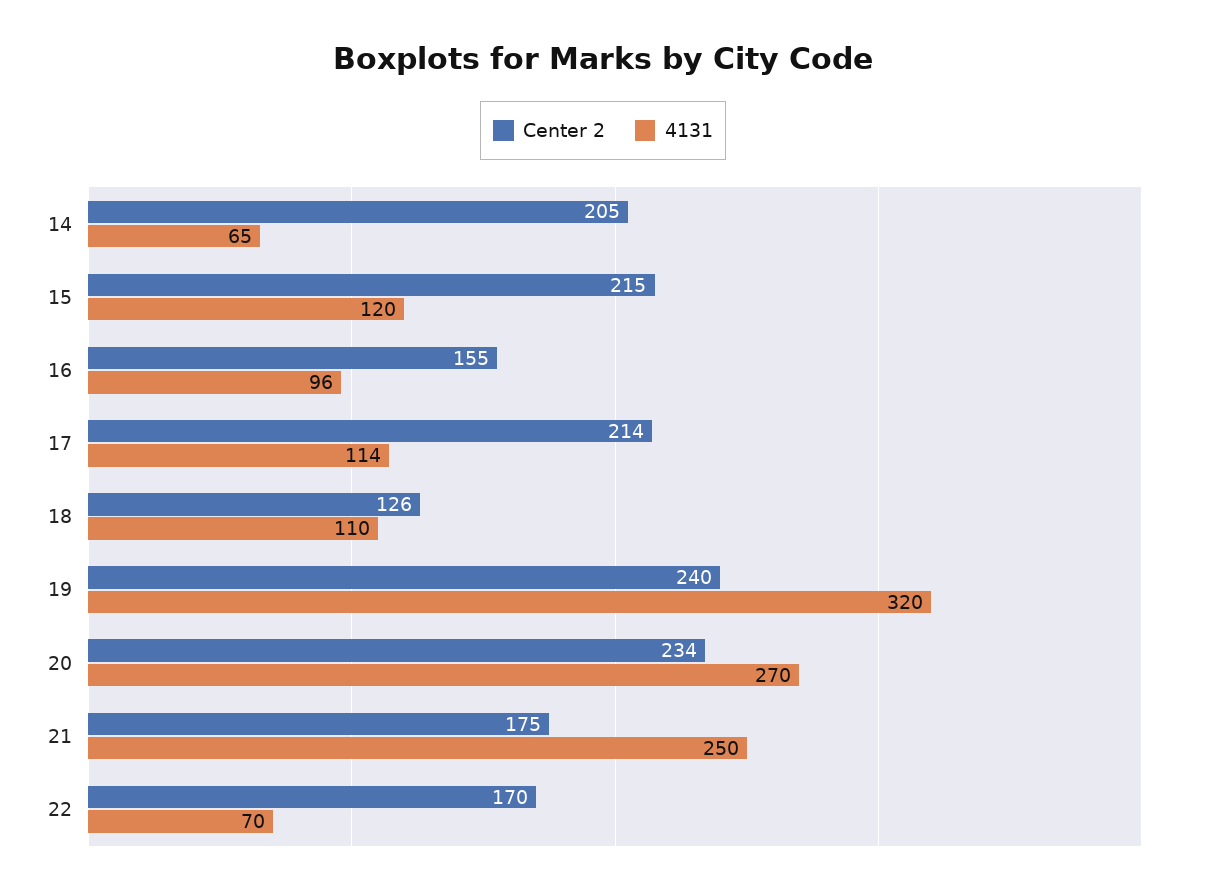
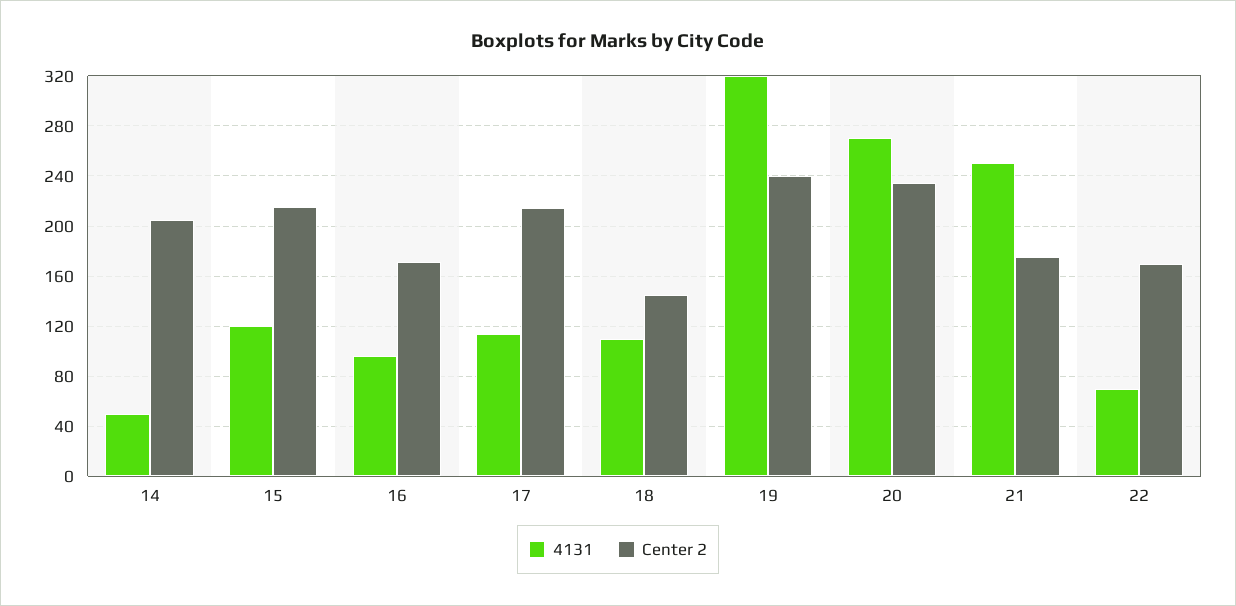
  {
    "Center 2": {
      "14": 205,
      "15": 215,
-     "16": 155,
+     "16": 170,
      "17": 214,
-     "18": 126,
+     "18": 145,
      "19": 240,
      "20": 234,
      "21": 175,
      "22": 170
    },
    "4131": {
-     "14": 65,
+     "14": 50,
      "15": 120,
      "16": 96,
      "17": 114,
      "18": 110,
      "19": 320,
      "20": 270,
      "21": 250,
      "22": 70
    }
  }

